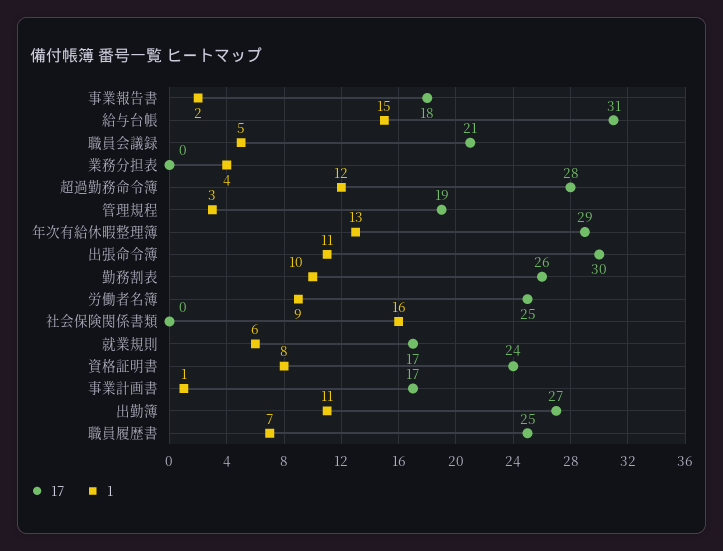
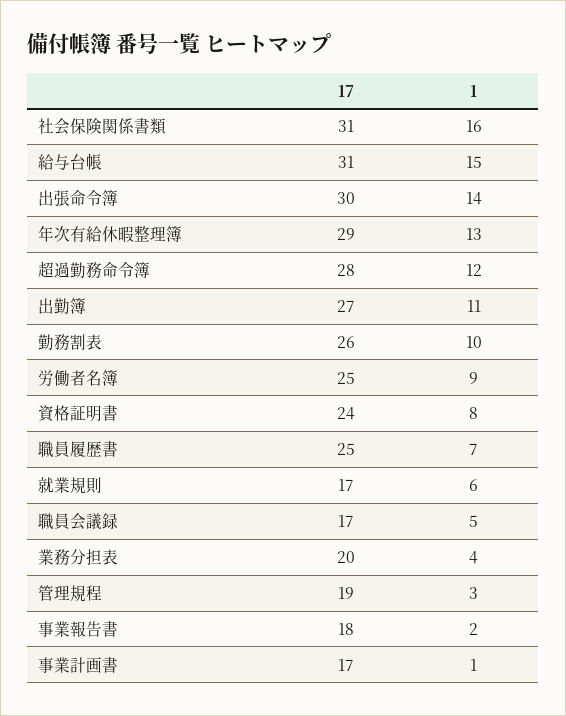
  {
    "17": {
      "事業報告書": 18,
      "給与台帳": 31,
-     "職員会議録": 21,
+     "職員会議録": 17,
-     "業務分担表": 0,
+     "業務分担表": 20,
      "超過勤務命令簿": 28,
      "管理規程": 19,
      "年次有給休暇整理簿": 29,
      "出張命令簿": 30,
      "勤務割表": 26,
      "労働者名簿": 25,
-     "社会保険関係書類": 0,
+     "社会保険関係書類": 31,
      "就業規則": 17,
      "資格証明書": 24,
      "事業計画書": 17,
      "出勤簿": 27,
      "職員履歴書": 25
    },
    "1": {
      "事業報告書": 2,
      "給与台帳": 15,
      "職員会議録": 5,
      "業務分担表": 4,
      "超過勤務命令簿": 12,
      "管理規程": 3,
      "年次有給休暇整理簿": 13,
-     "出張命令簿": 11,
+     "出張命令簿": 14,
      "勤務割表": 10,
      "労働者名簿": 9,
      "社会保険関係書類": 16,
      "就業規則": 6,
      "資格証明書": 8,
      "事業計画書": 1,
      "出勤簿": 11,
      "職員履歴書": 7
    }
  }

